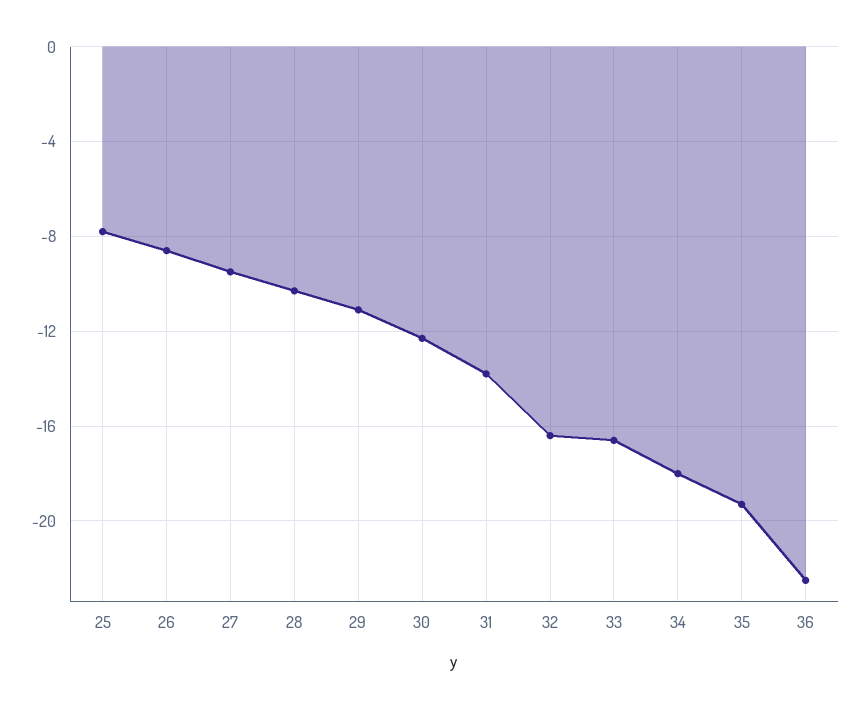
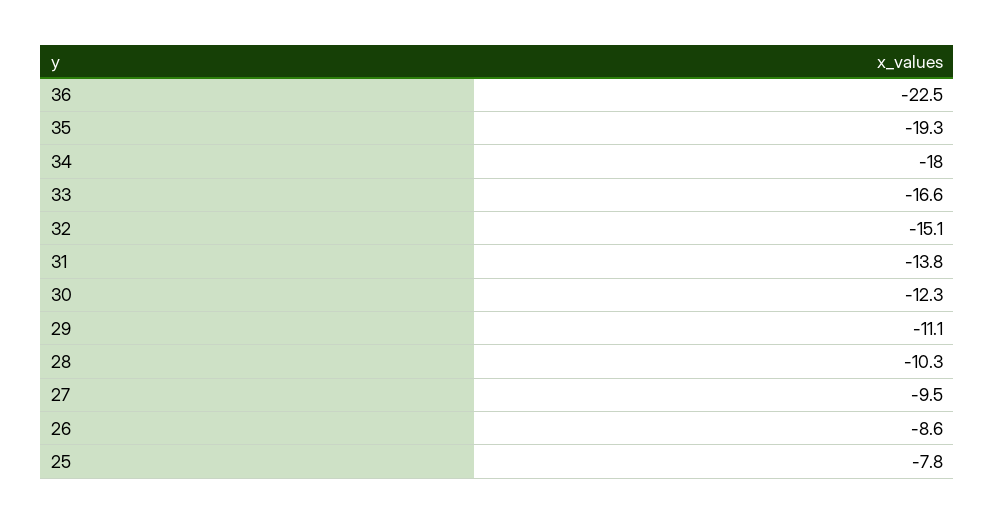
  {
    "25": -7.8,
    "26": -8.6,
    "27": -9.5,
    "28": -10.3,
    "29": -11.1,
    "30": -12.3,
    "31": -13.8,
-   "32": -16.5,
+   "32": -15.1,
    "33": -16.6,
    "34": -18,
    "35": -19.3,
    "36": -22.5
  }

